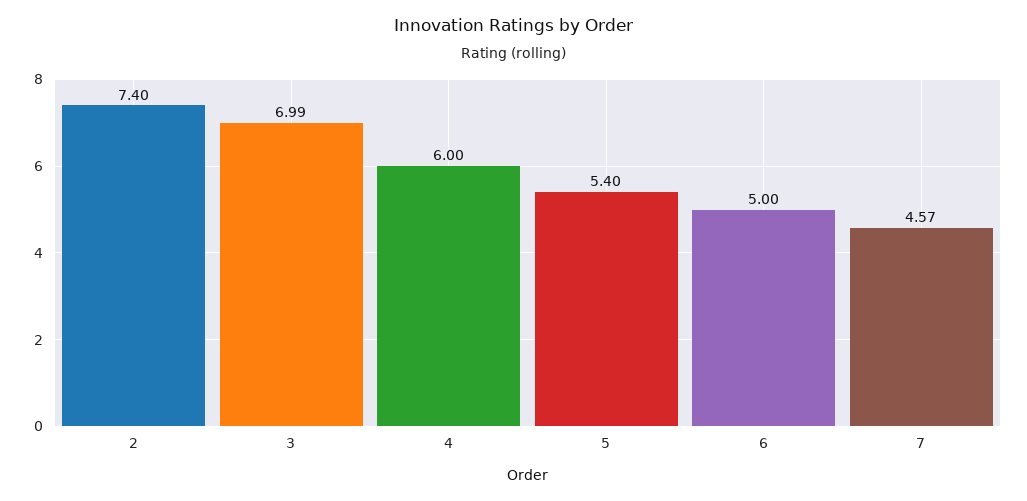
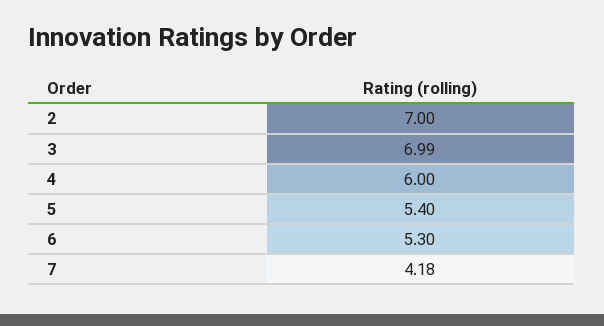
  {
-   "2": 7.4,
+   "2": 7,
    "3": 6.99,
    "4": 6,
    "5": 5.4,
-   "6": 5,
+   "6": 5.3,
-   "7": 4.57
+   "7": 4.18
  }

